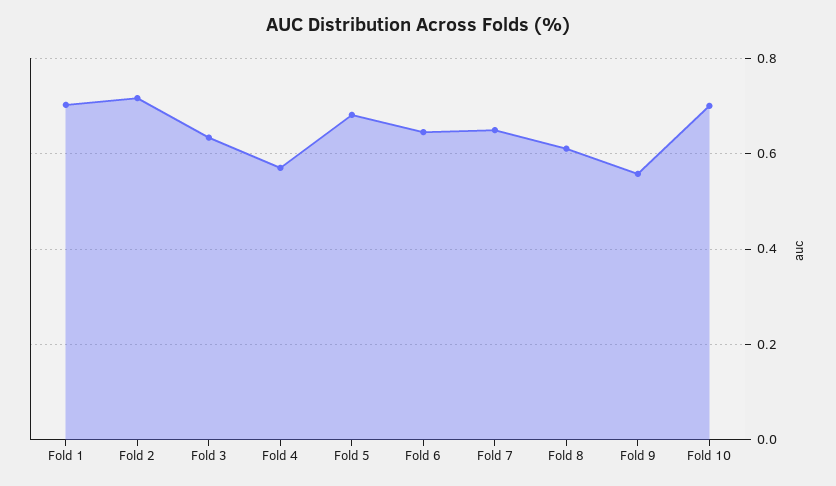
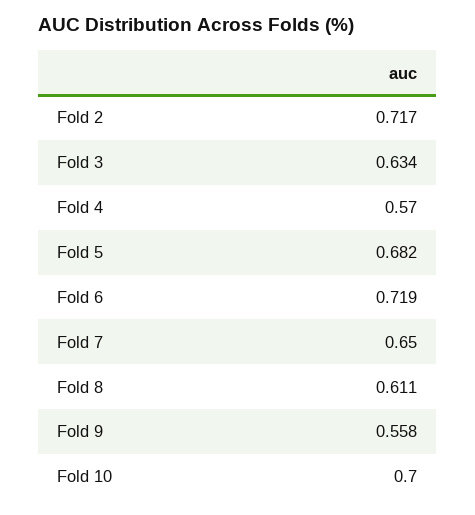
  {
-   "Fold 1": 0.7,
    "Fold 2": 0.717,
    "Fold 3": 0.634,
    "Fold 4": 0.57,
    "Fold 5": 0.682,
-   "Fold 6": 0.64,
+   "Fold 6": 0.719,
    "Fold 7": 0.65,
    "Fold 8": 0.611,
    "Fold 9": 0.558,
    "Fold 10": 0.7
  }

